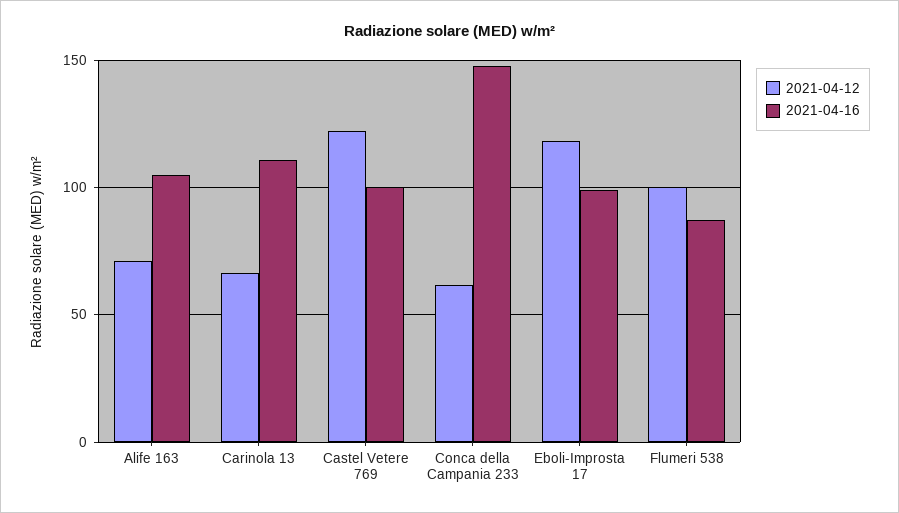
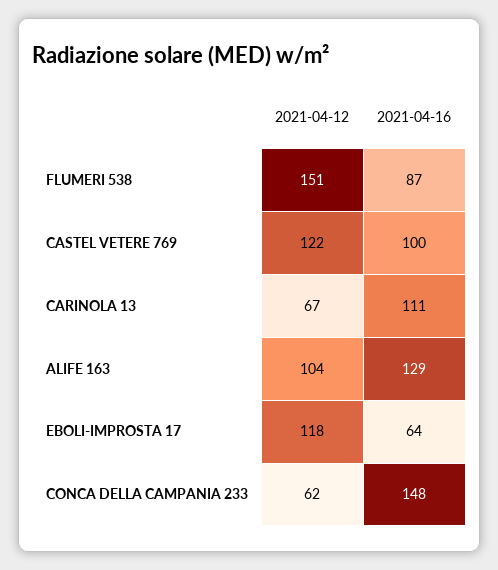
  {
    "2021-04-12": {
-     "Alife 163": 70,
+     "Alife 163": 104,
      "Carinola 13": 67,
      "Castel Vetere 769": 122,
      "Conca della Campania 233": 62,
      "Eboli-Improsta 17": 118,
-     "Flumeri 538": 100
+     "Flumeri 538": 151
    },
    "2021-04-16": {
-     "Alife 163": 105,
+     "Alife 163": 129,
      "Carinola 13": 111,
      "Castel Vetere 769": 100,
      "Conca della Campania 233": 148,
-     "Eboli-Improsta 17": 100,
+     "Eboli-Improsta 17": 64,
      "Flumeri 538": 87
    }
  }

